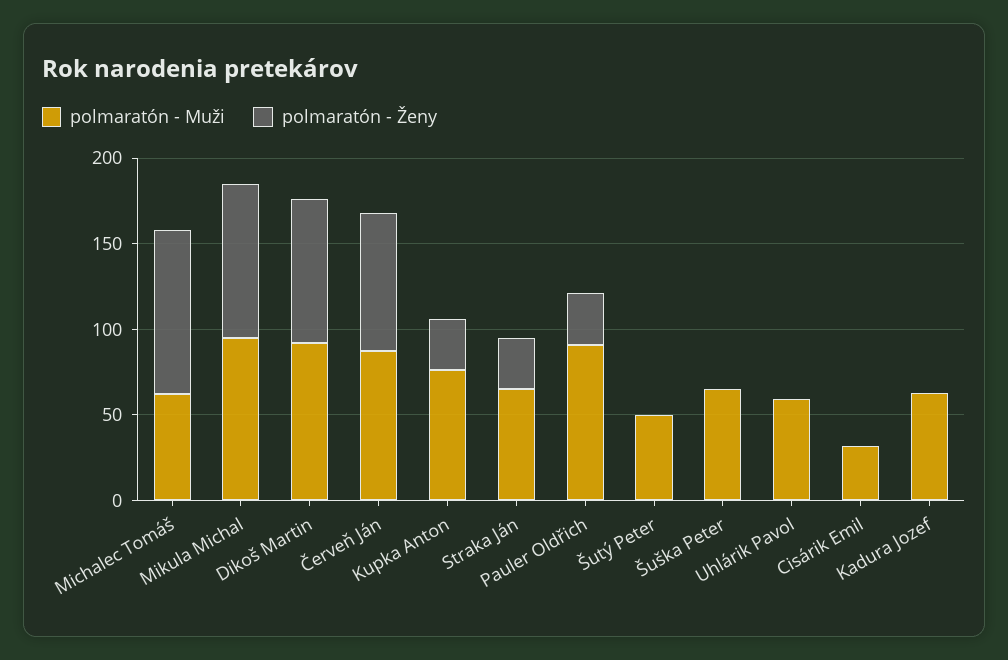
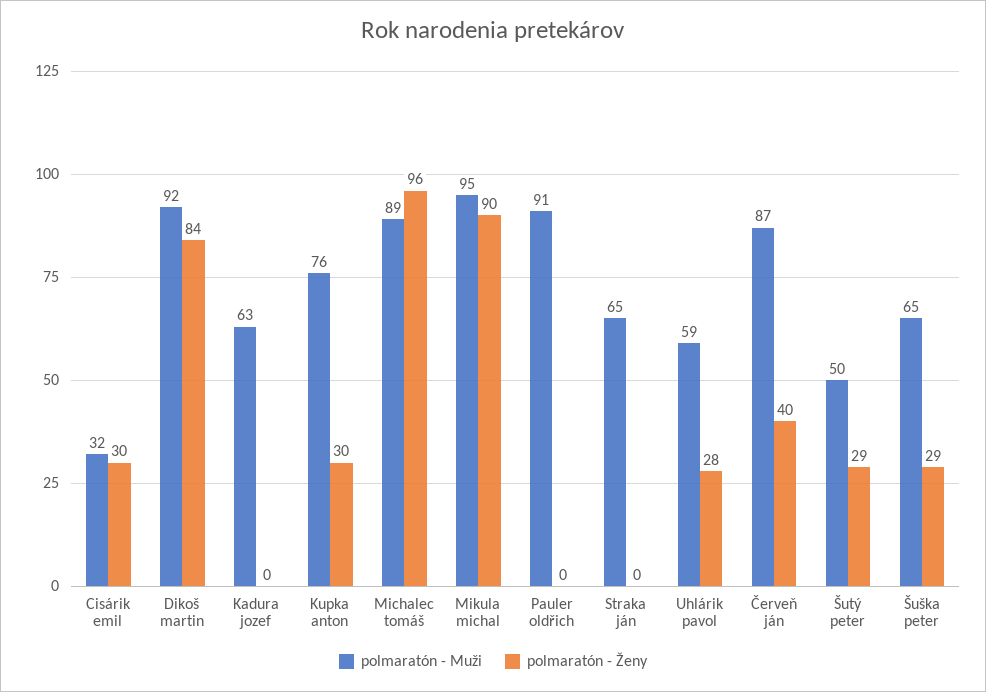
  {
    "polmaratón - Muži": {
-     "Michalec Tomáš": 60,
+     "Michalec Tomáš": 89,
      "Mikula Michal": 95,
      "Dikoš Martin": 92,
      "Červeň Ján": 87,
      "Kupka Anton": 76,
      "Straka Ján": 65,
      "Pauler Oldřich": 91,
      "Šutý Peter": 50,
      "Šuška Peter": 65,
      "Uhlárik Pavol": 59,
      "Cisárik Emil": 32,
      "Kadura Jozef": 63
    },
    "polmaratón - Ženy": {
      "Michalec Tomáš": 96,
      "Mikula Michal": 90,
      "Dikoš Martin": 84,
-     "Červeň Ján": 80,
+     "Červeň Ján": 40,
      "Kupka Anton": 30,
-     "Straka Ján": 30,
+     "Straka Ján": 0,
-     "Pauler Oldřich": 30,
+     "Pauler Oldřich": 0,
-     "Šutý Peter": 0,
+     "Šutý Peter": 29,
-     "Šuška Peter": 0,
+     "Šuška Peter": 29,
-     "Uhlárik Pavol": 0,
+     "Uhlárik Pavol": 28,
-     "Cisárik Emil": 0,
+     "Cisárik Emil": 30,
      "Kadura Jozef": 0
    }
  }

